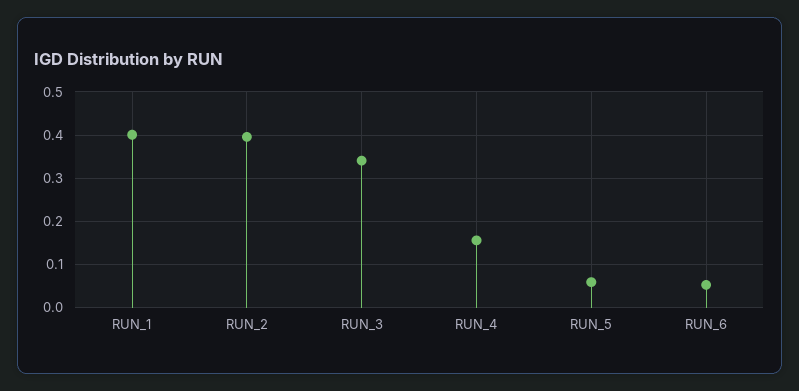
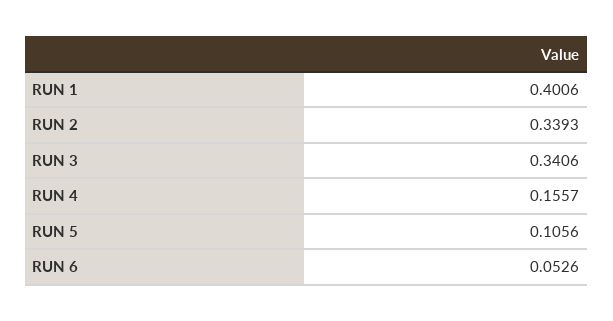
  {
    "RUN_1": 0.4006,
-   "RUN_2": 0.4,
+   "RUN_2": 0.3393,
    "RUN_3": 0.3406,
    "RUN_4": 0.1557,
-   "RUN_5": 0.06,
+   "RUN_5": 0.1056,
    "RUN_6": 0.0526
  }

